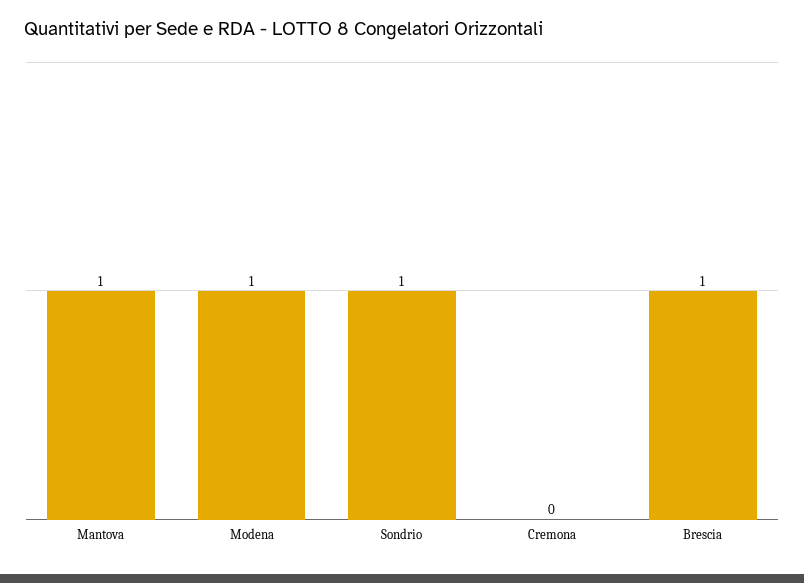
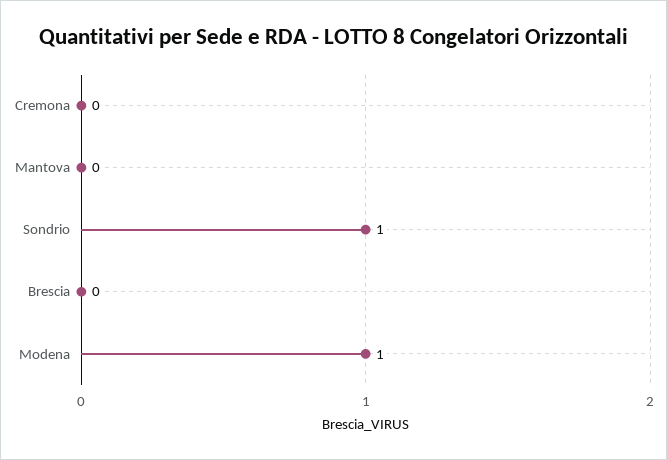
  {
-   "Mantova": 1,
+   "Mantova": 0,
    "Modena": 1,
    "Sondrio": 1,
    "Cremona": 0,
-   "Brescia": 1
+   "Brescia": 0
  }

